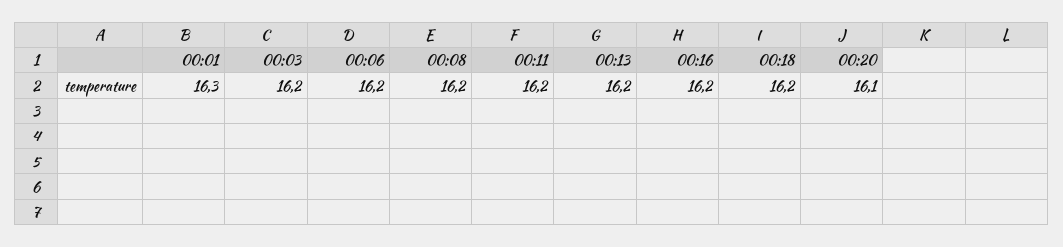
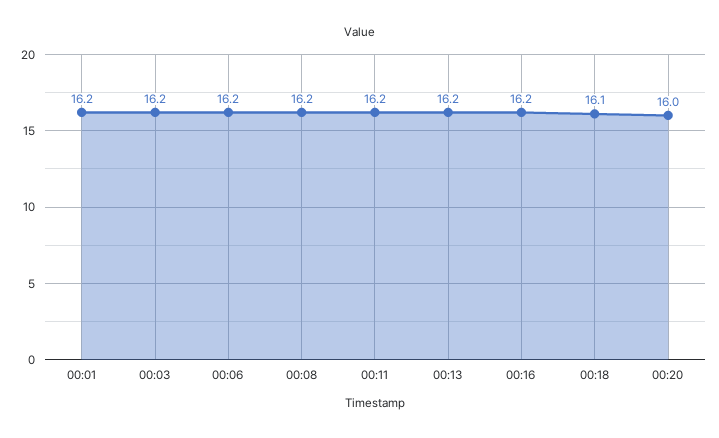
  {
-   "00:01": 16.3,
+   "00:01": 16.2,
    "00:03": 16.2,
    "00:06": 16.2,
    "00:08": 16.2,
    "00:11": 16.2,
    "00:13": 16.2,
    "00:16": 16.2,
-   "00:18": 16.2,
+   "00:18": 16.1,
-   "00:20": 16.1
+   "00:20": 16
  }

